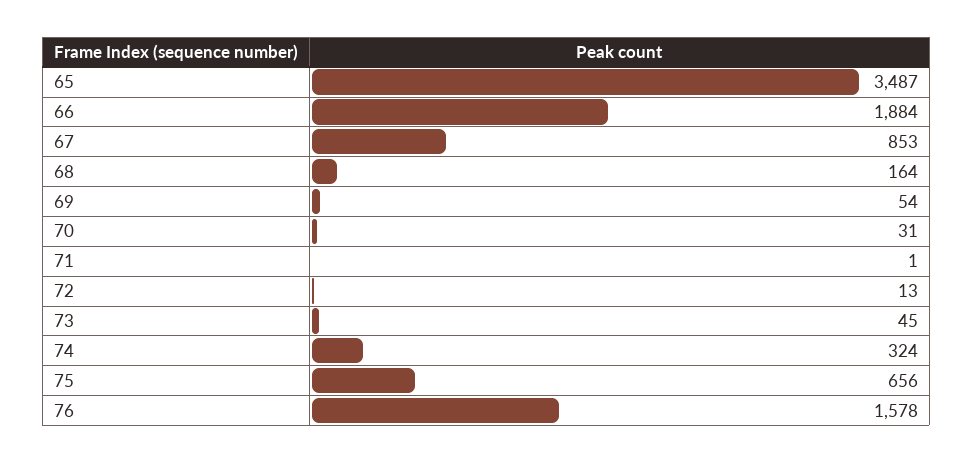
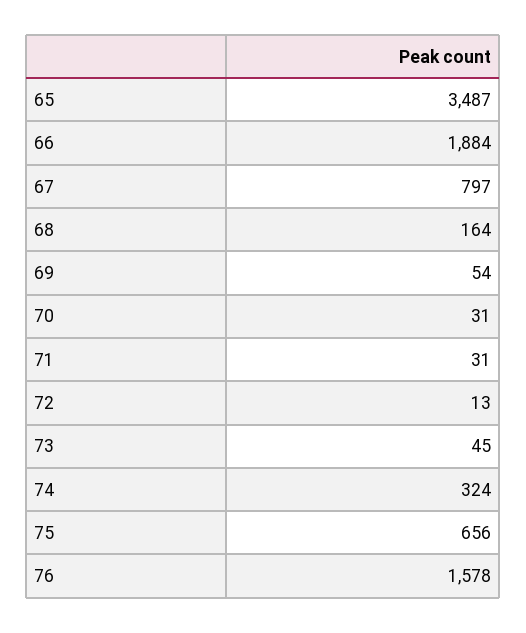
  {
    "65": 3487,
    "66": 1884,
-   "67": 853,
+   "67": 797,
    "68": 164,
    "69": 54,
    "70": 31,
-   "71": 1,
+   "71": 31,
    "72": 13,
    "73": 45,
    "74": 324,
    "75": 656,
    "76": 1578
  }

